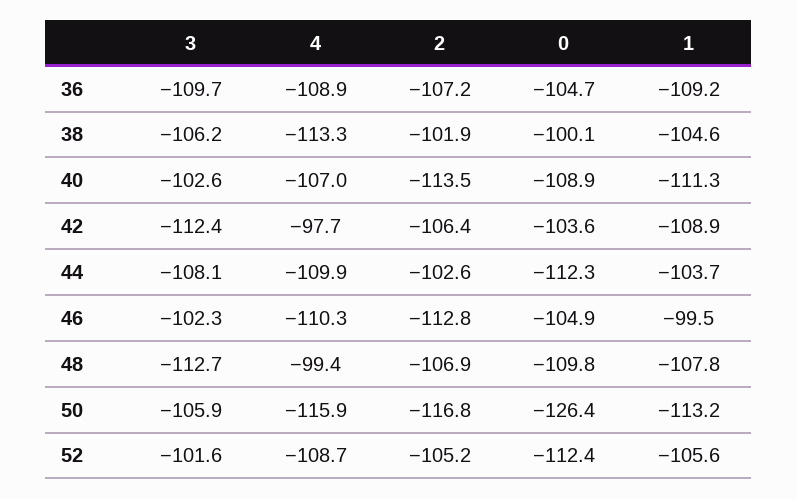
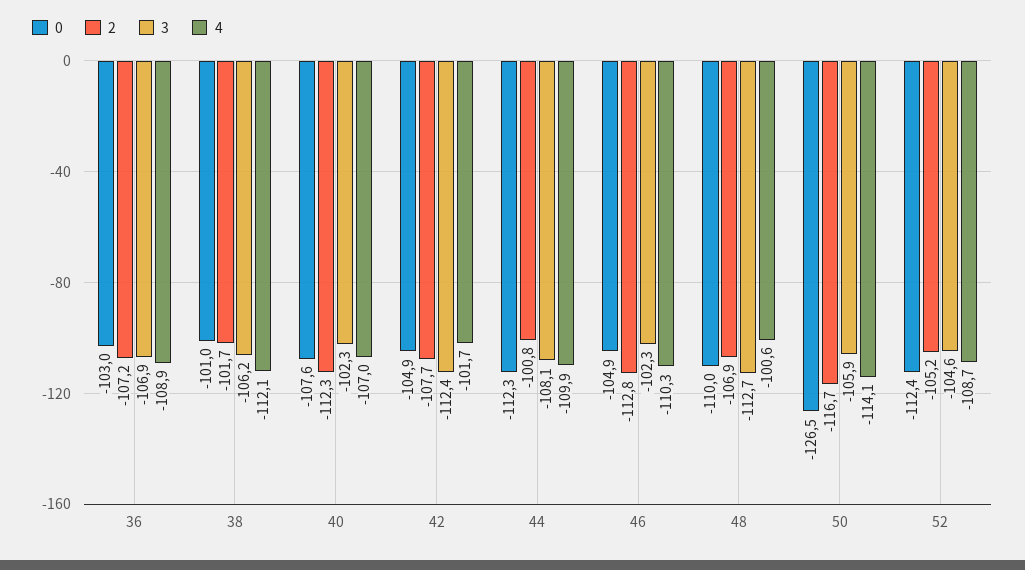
  {
    "3": {
-     "36": -109.7,
+     "36": -106.9,
      "38": -106.2,
-     "40": -102.6,
+     "40": -102.3,
      "42": -112.4,
      "44": -108.1,
      "46": -102.3,
      "48": -112.7,
      "50": -105.9,
-     "52": -101.6
+     "52": -104.6
    },
    "4": {
      "36": -108.9,
-     "38": -113.3,
+     "38": -112.1,
      "40": -107,
-     "42": -97.7,
+     "42": -101.7,
      "44": -109.9,
      "46": -110.3,
-     "48": -99.4,
+     "48": -100.6,
-     "50": -115.9,
+     "50": -114.1,
      "52": -108.7
    },
    "2": {
      "36": -107.2,
-     "38": -101.9,
+     "38": -101.7,
-     "40": -113.5,
+     "40": -112.3,
-     "42": -106.4,
+     "42": -107.7,
-     "44": -102.6,
+     "44": -100.8,
      "46": -112.8,
      "48": -106.9,
-     "50": -116.8,
+     "50": -116.7,
      "52": -105.2
    },
    "0": {
-     "36": -104.7,
+     "36": -103,
-     "38": -100.1,
+     "38": -101,
-     "40": -108.9,
+     "40": -107.6,
-     "42": -103.6,
+     "42": -104.9,
      "44": -112.3,
      "46": -104.9,
-     "48": -109.8,
+     "48": -110,
-     "50": -126.4,
+     "50": -126.5,
      "52": -112.4
-   },
+   }
-   "1": {
-     "36": -109.2,
-     "38": -104.6,
-     "40": -111.3,
-     "42": -108.9,
-     "44": -103.7,
-     "46": -99.5,
-     "48": -107.8,
-     "50": -113.2,
-     "52": -105.6
-   }
  }

